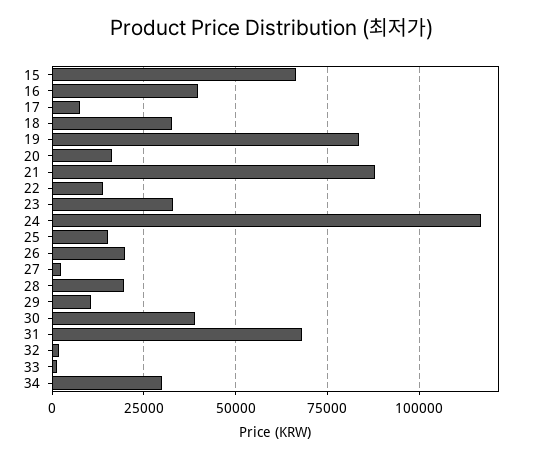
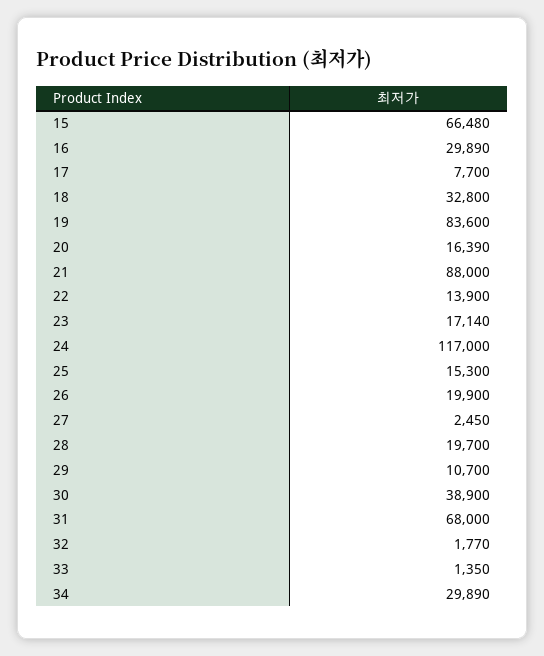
  {
    "15": 66480,
-   "16": 40000,
+   "16": 29890,
    "17": 7700,
    "18": 32800,
    "19": 83600,
    "20": 16390,
    "21": 88000,
    "22": 13900,
-   "23": 32500,
+   "23": 17140,
    "24": 117000,
    "25": 15300,
    "26": 19900,
    "27": 2450,
    "28": 19700,
    "29": 10700,
    "30": 38900,
    "31": 68000,
    "32": 1770,
    "33": 1350,
    "34": 29890
  }

